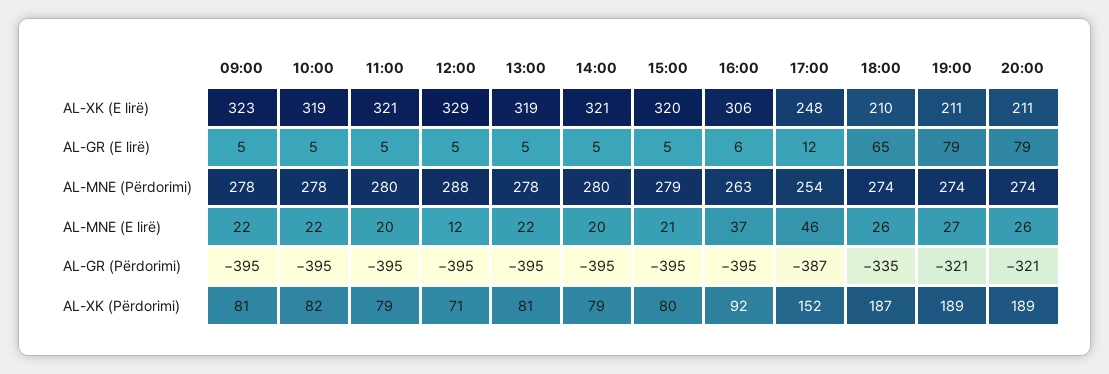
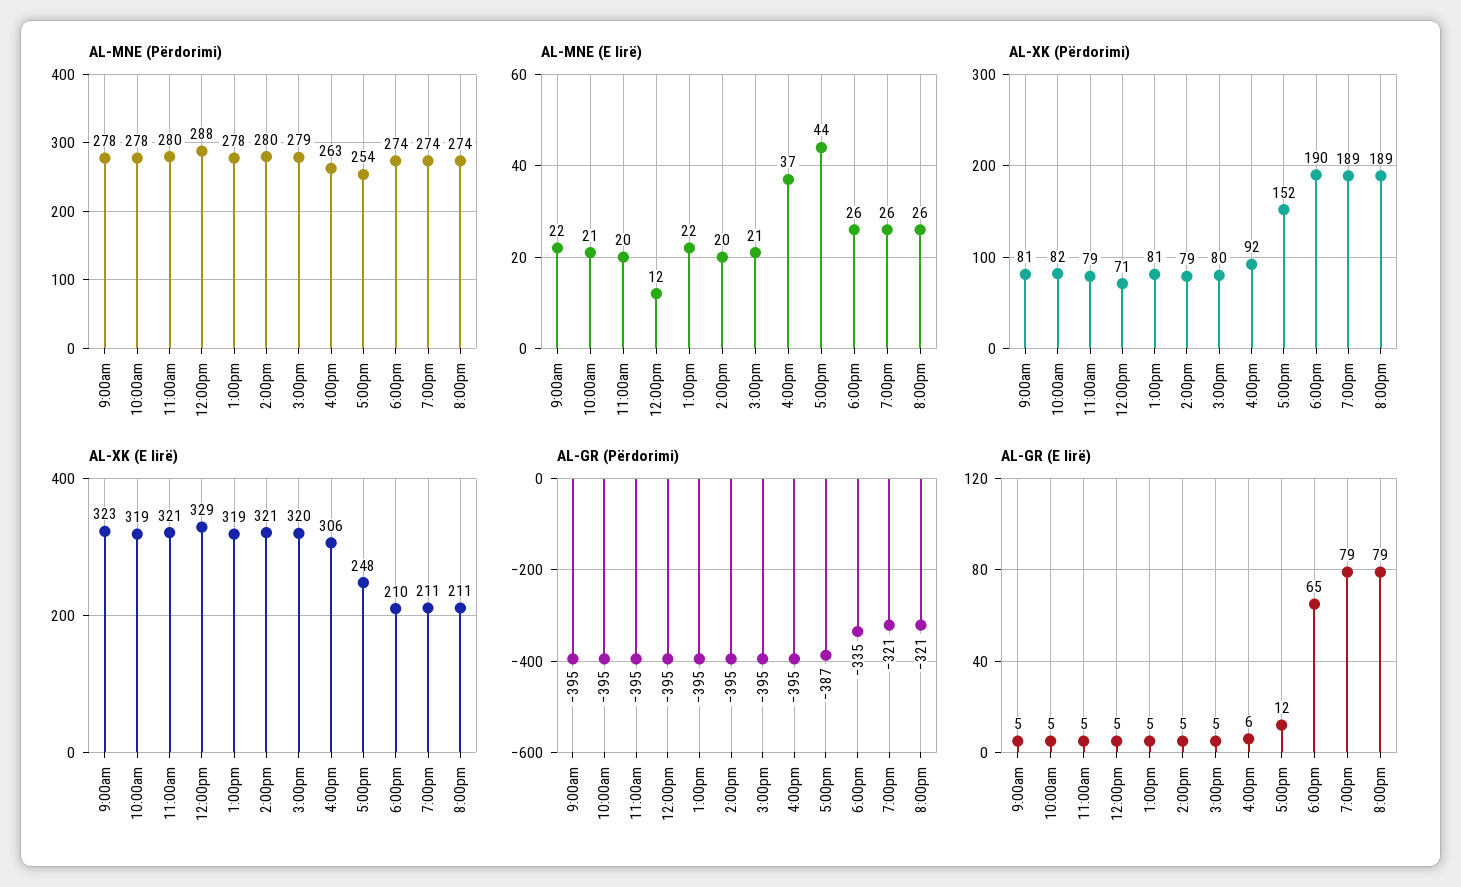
  {
    "AL-XK (E lirë)": {
      "09:00": 323,
      "10:00": 319,
      "11:00": 321,
      "12:00": 329,
      "13:00": 319,
      "14:00": 321,
      "15:00": 320,
      "16:00": 306,
      "17:00": 248,
      "18:00": 210,
      "19:00": 211,
      "20:00": 211
    },
    "AL-GR (E lirë)": {
      "09:00": 5,
      "10:00": 5,
      "11:00": 5,
      "12:00": 5,
      "13:00": 5,
      "14:00": 5,
      "15:00": 5,
      "16:00": 6,
      "17:00": 12,
      "18:00": 65,
      "19:00": 79,
      "20:00": 79
    },
    "AL-MNE (Përdorimi)": {
      "09:00": 278,
      "10:00": 278,
      "11:00": 280,
      "12:00": 288,
      "13:00": 278,
      "14:00": 280,
      "15:00": 279,
      "16:00": 263,
      "17:00": 254,
      "18:00": 274,
      "19:00": 274,
      "20:00": 274
    },
    "AL-MNE (E lirë)": {
      "09:00": 22,
-     "10:00": 22,
+     "10:00": 21,
      "11:00": 20,
      "12:00": 12,
      "13:00": 22,
      "14:00": 20,
      "15:00": 21,
      "16:00": 37,
-     "17:00": 46,
+     "17:00": 44,
      "18:00": 26,
-     "19:00": 27,
+     "19:00": 26,
      "20:00": 26
    },
    "AL-GR (Përdorimi)": {
      "09:00": -395,
      "10:00": -395,
      "11:00": -395,
      "12:00": -395,
      "13:00": -395,
      "14:00": -395,
      "15:00": -395,
      "16:00": -395,
      "17:00": -387,
      "18:00": -335,
      "19:00": -321,
      "20:00": -321
    },
    "AL-XK (Përdorimi)": {
      "09:00": 81,
      "10:00": 82,
      "11:00": 79,
      "12:00": 71,
      "13:00": 81,
      "14:00": 79,
      "15:00": 80,
      "16:00": 92,
      "17:00": 152,
-     "18:00": 187,
+     "18:00": 190,
      "19:00": 189,
      "20:00": 189
    }
  }

